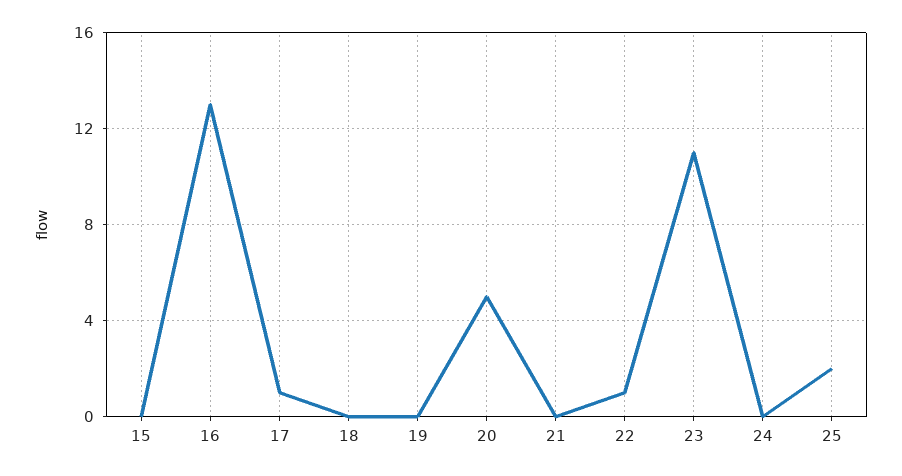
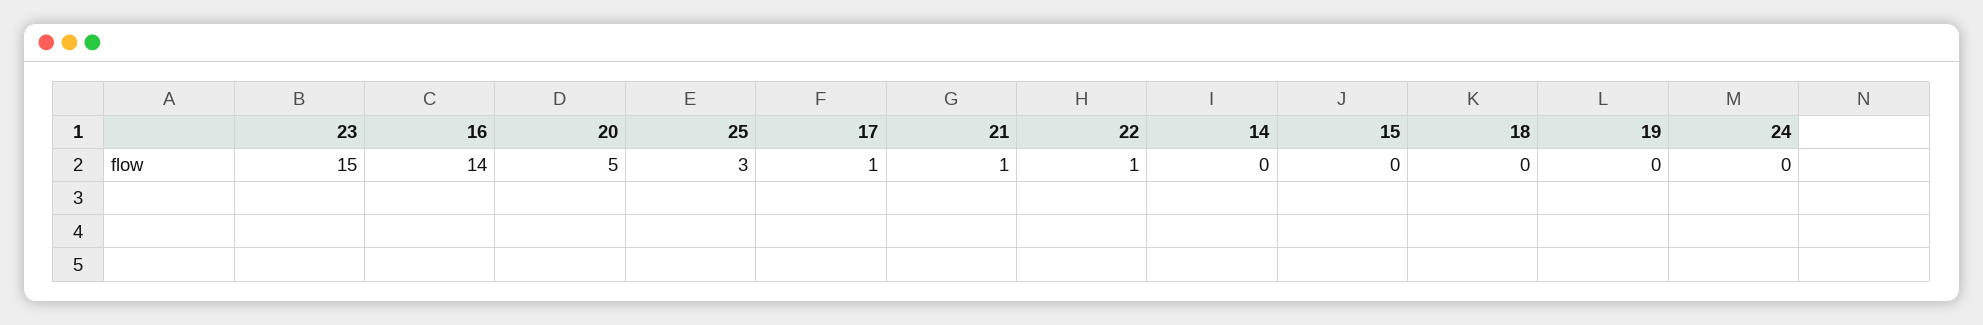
  {
    "15": 0,
-   "16": 13,
+   "16": 14,
    "17": 1,
    "18": 0,
    "19": 0,
    "20": 5,
-   "21": 0,
+   "21": 1,
    "22": 1,
-   "23": 11,
+   "23": 15,
    "24": 0,
-   "25": 2
+   "25": 3,
+   "14": 0
  }

